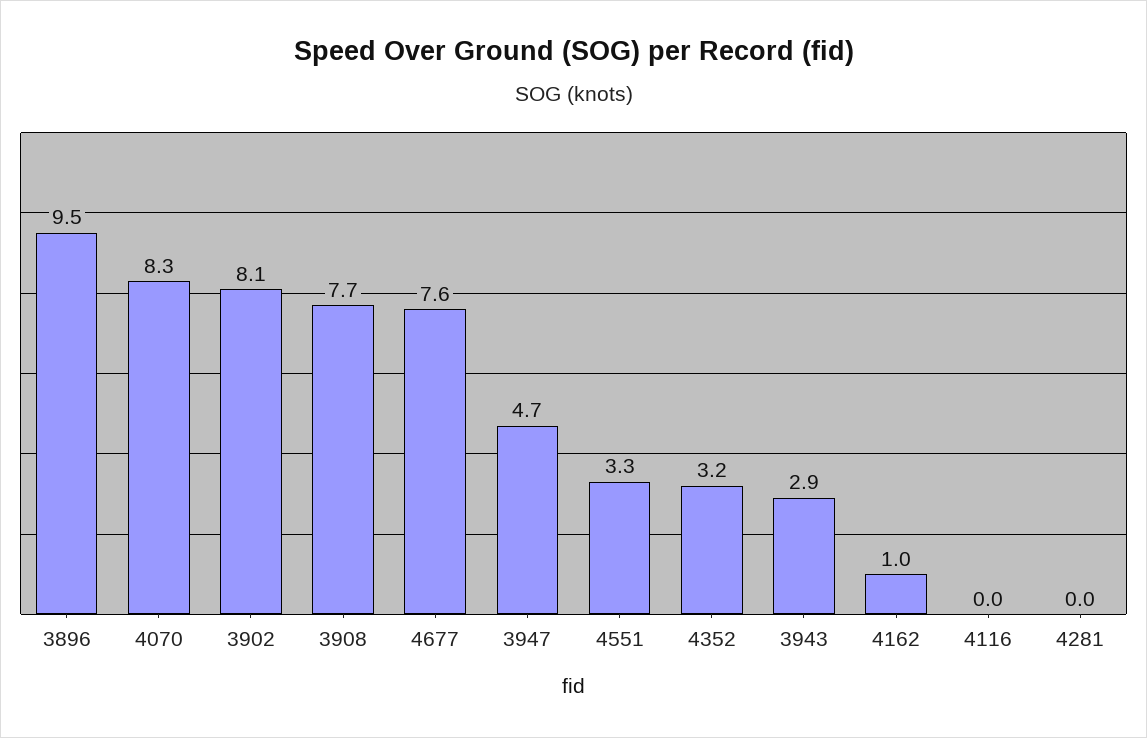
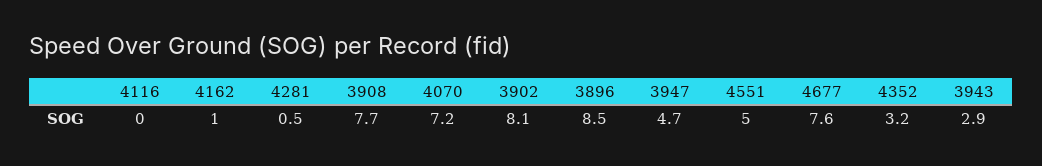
  {
-   "3896": 9.5,
+   "3896": 8.5,
-   "4070": 8.3,
+   "4070": 7.2,
    "3902": 8.1,
    "3908": 7.7,
    "4677": 7.6,
    "3947": 4.7,
-   "4551": 3.3,
+   "4551": 5,
    "4352": 3.2,
    "3943": 2.9,
    "4162": 1,
    "4116": 0,
-   "4281": 0
+   "4281": 0.5
  }

